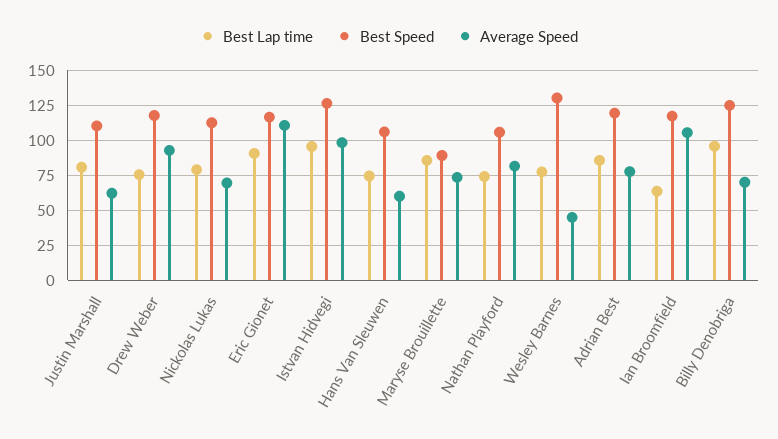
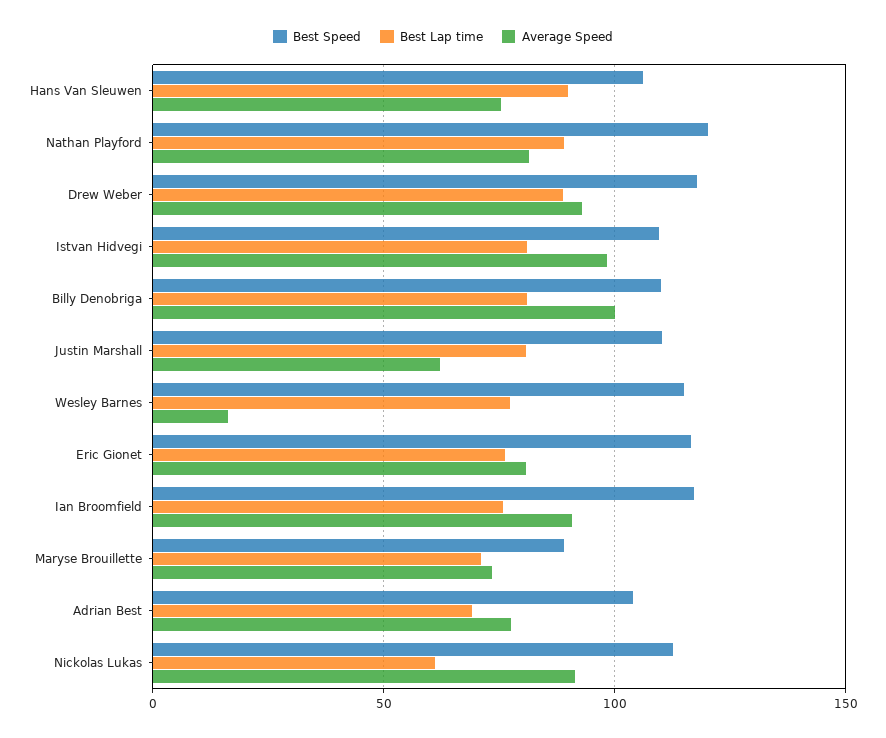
  {
    "Best Lap time": {
      "Justin Marshall": 80,
-     "Drew Weber": 75,
+     "Drew Weber": 90,
-     "Nickolas Lukas": 80,
+     "Nickolas Lukas": 60,
-     "Eric Gionet": 90,
+     "Eric Gionet": 75,
-     "Istvan Hidvegi": 95,
+     "Istvan Hidvegi": 80,
-     "Hans Van Sleuwen": 75,
+     "Hans Van Sleuwen": 90,
-     "Maryse Brouillette": 85,
+     "Maryse Brouillette": 70,
-     "Nathan Playford": 75,
+     "Nathan Playford": 90,
      "Wesley Barnes": 75,
-     "Adrian Best": 85,
+     "Adrian Best": 70,
-     "Ian Broomfield": 65,
+     "Ian Broomfield": 75,
-     "Billy Denobriga": 95
+     "Billy Denobriga": 80
    },
    "Best Speed": {
      "Justin Marshall": 110,
      "Drew Weber": 120,
      "Nickolas Lukas": 115,
      "Eric Gionet": 115,
-     "Istvan Hidvegi": 125,
+     "Istvan Hidvegi": 110,
      "Hans Van Sleuwen": 105,
      "Maryse Brouillette": 90,
-     "Nathan Playford": 105,
+     "Nathan Playford": 120,
-     "Wesley Barnes": 130,
+     "Wesley Barnes": 115,
-     "Adrian Best": 120,
+     "Adrian Best": 105,
      "Ian Broomfield": 115,
-     "Billy Denobriga": 125
+     "Billy Denobriga": 110
    },
    "Average Speed": {
      "Justin Marshall": 60,
      "Drew Weber": 95,
-     "Nickolas Lukas": 70,
+     "Nickolas Lukas": 90,
-     "Eric Gionet": 110,
+     "Eric Gionet": 80,
      "Istvan Hidvegi": 100,
-     "Hans Van Sleuwen": 60,
+     "Hans Van Sleuwen": 75,
      "Maryse Brouillette": 75,
      "Nathan Playford": 80,
-     "Wesley Barnes": 45,
+     "Wesley Barnes": 15,
      "Adrian Best": 80,
-     "Ian Broomfield": 105,
+     "Ian Broomfield": 90,
-     "Billy Denobriga": 70
+     "Billy Denobriga": 100
    }
  }

